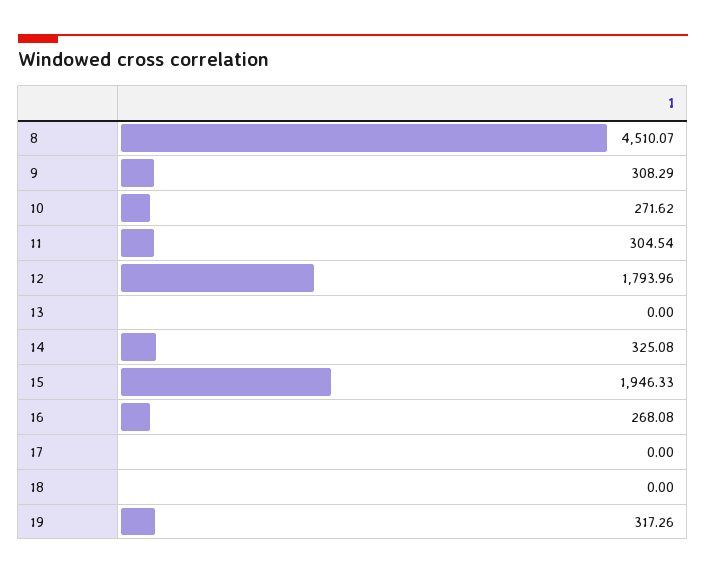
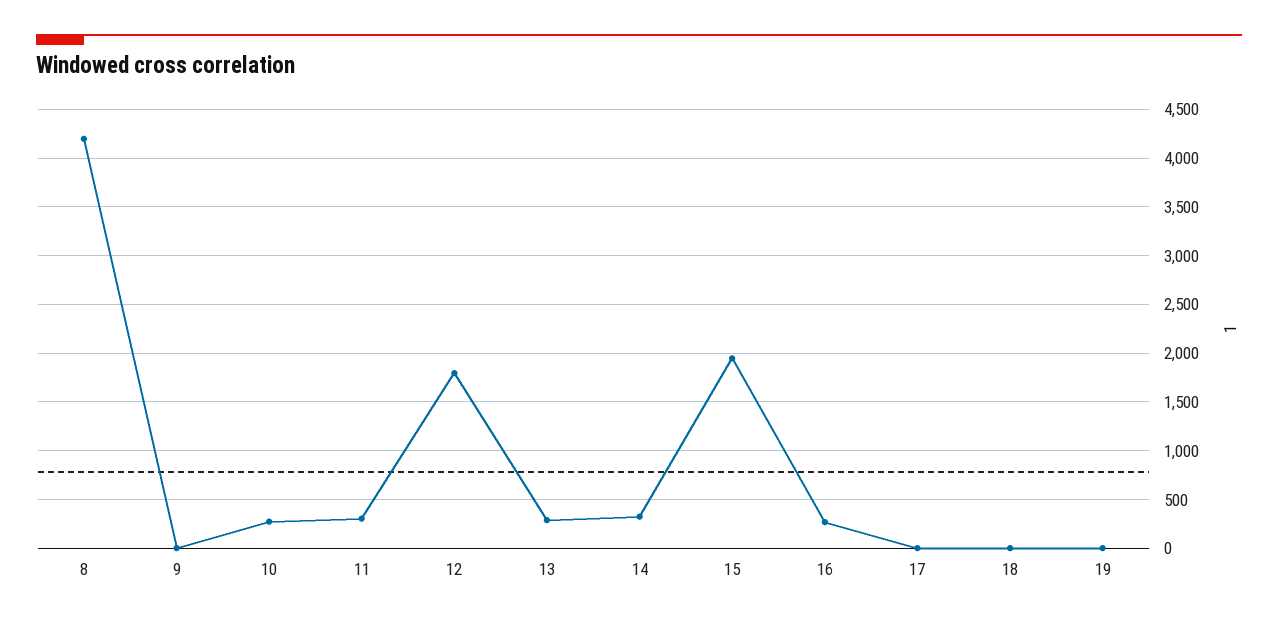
  {
-   "8": 4510.07,
+   "8": 4200,
-   "9": 308.29,
+   "9": 0,
    "10": 271.62,
    "11": 304.54,
    "12": 1793.96,
-   "13": 0,
+   "13": 300,
    "14": 325.08,
    "15": 1946.33,
    "16": 268.08,
    "17": 0,
    "18": 0,
-   "19": 317.26
+   "19": 0
  }

